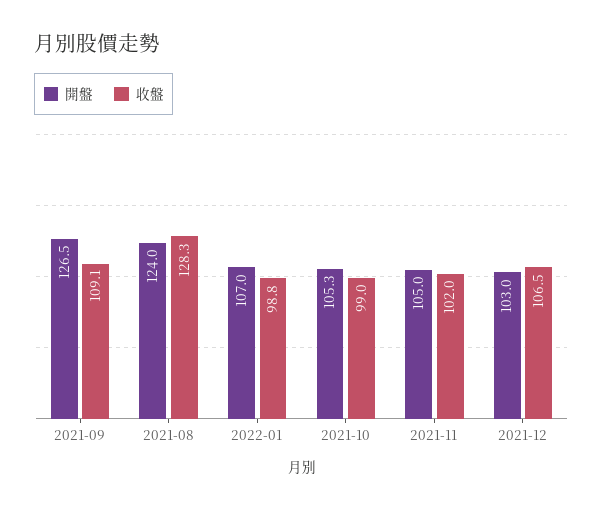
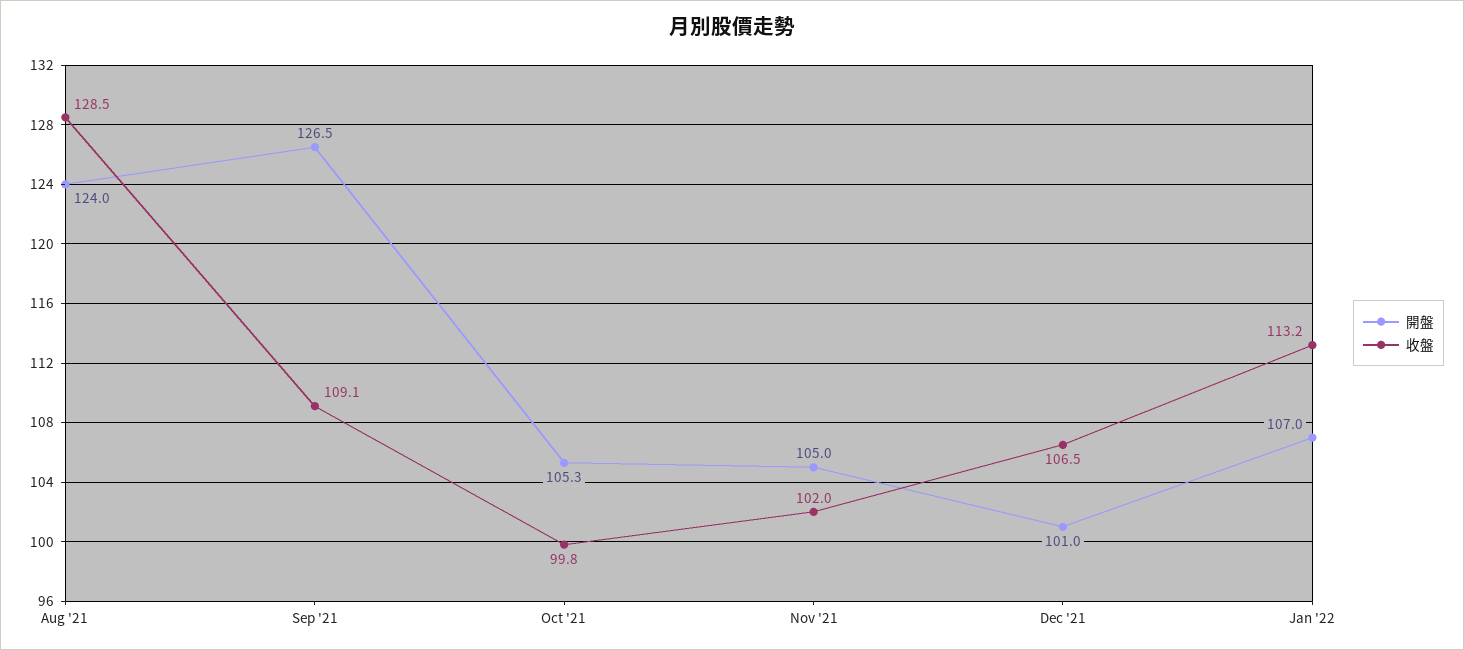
  {
    "開盤": {
      "2021-09": 126.5,
      "2021-08": 124,
      "2022-01": 107,
      "2021-10": 105.3,
      "2021-11": 105,
-     "2021-12": 103
+     "2021-12": 101
    },
    "收盤": {
      "2021-09": 109.1,
-     "2021-08": 128.3,
+     "2021-08": 128.5,
-     "2022-01": 98.8,
+     "2022-01": 113.2,
-     "2021-10": 99,
+     "2021-10": 99.8,
      "2021-11": 102,
      "2021-12": 106.5
    }
  }

